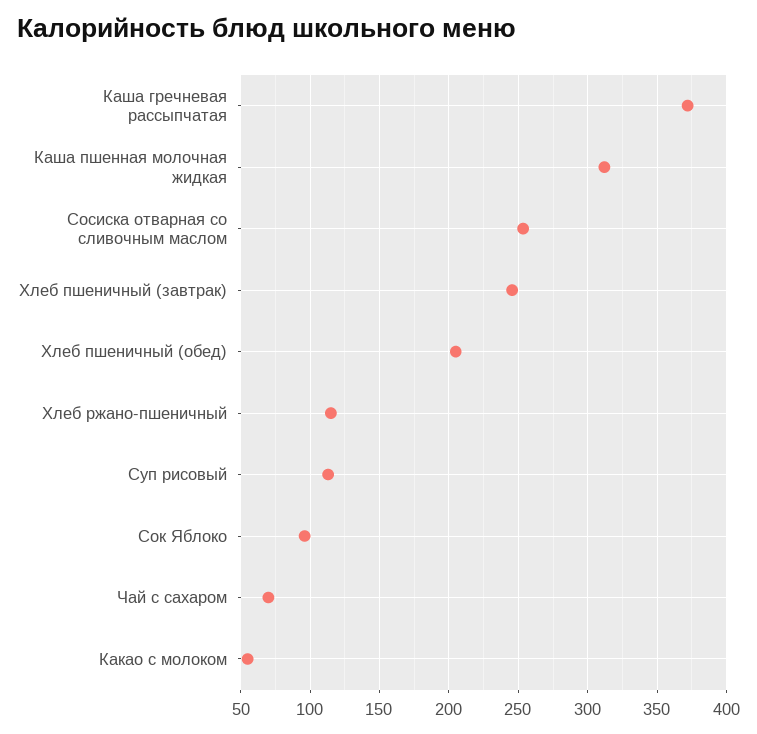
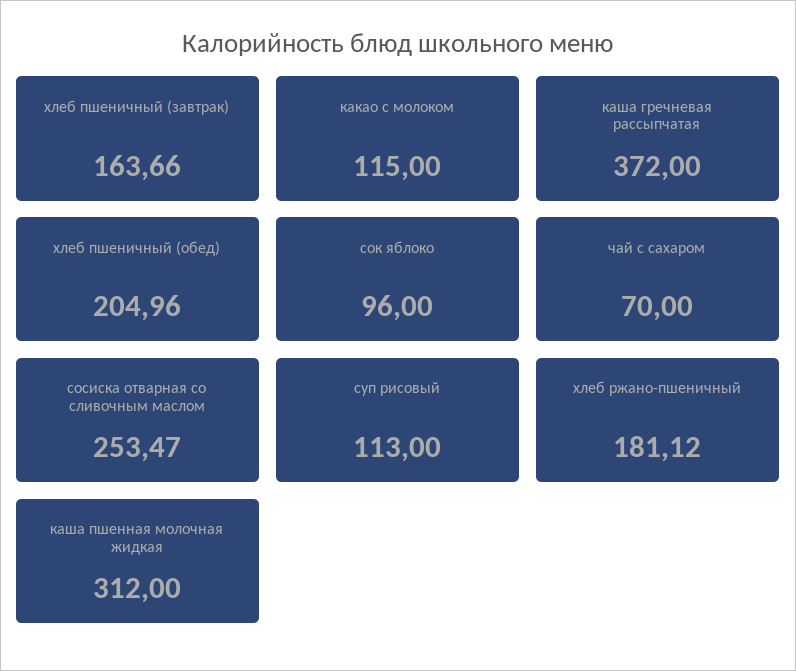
  {
    "Каша гречневая рассыпчатая": 372,
    "Каша пшенная молочная жидкая": 312,
    "Сосиска отварная со сливочным маслом": 253.47,
-   "Хлеб пшеничный (завтрак)": 245,
+   "Хлеб пшеничный (завтрак)": 163.66,
    "Хлеб пшеничный (обед)": 204.96,
-   "Хлеб ржано-пшеничный": 115,
+   "Хлеб ржано-пшеничный": 181.12,
    "Суп рисовый": 113,
    "Сок Яблоко": 96,
    "Чай с сахаром": 70,
-   "Какао с молоком": 55
+   "Какао с молоком": 115
  }

